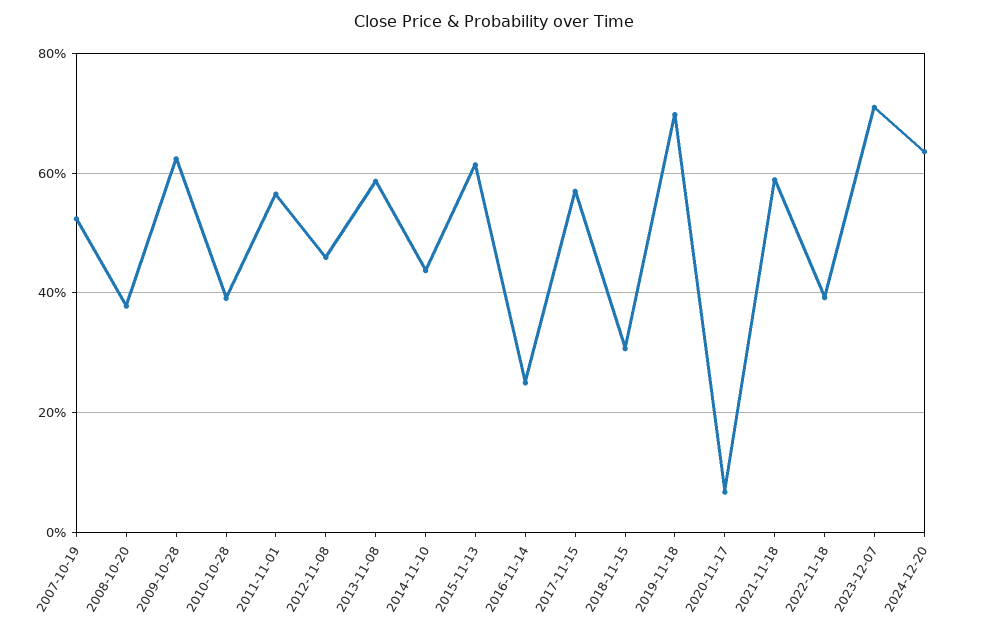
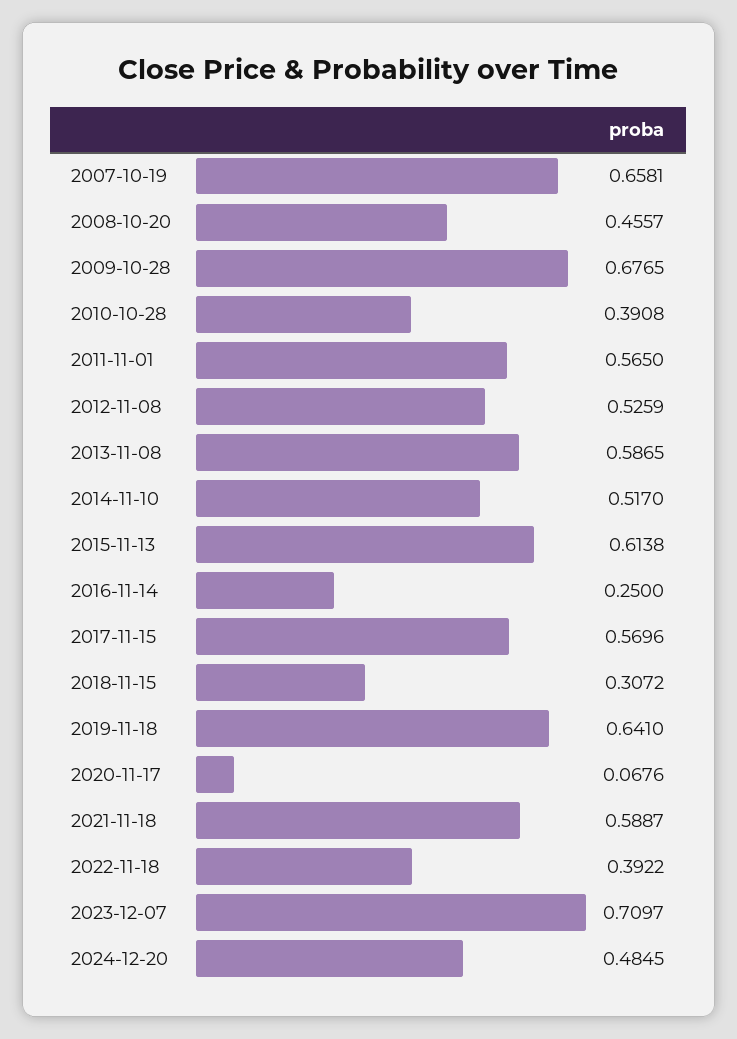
  {
-   "2007-10-19": 0.52,
+   "2007-10-19": 0.6581,
-   "2008-10-20": 0.38,
+   "2008-10-20": 0.4557,
-   "2009-10-28": 0.62,
+   "2009-10-28": 0.6765,
    "2010-10-28": 0.3908,
    "2011-11-01": 0.565,
-   "2012-11-08": 0.46,
+   "2012-11-08": 0.5259,
    "2013-11-08": 0.5865,
-   "2014-11-10": 0.44,
+   "2014-11-10": 0.517,
    "2015-11-13": 0.6138,
    "2016-11-14": 0.25,
    "2017-11-15": 0.5696,
    "2018-11-15": 0.3072,
-   "2019-11-18": 0.7,
+   "2019-11-18": 0.641,
    "2020-11-17": 0.0676,
    "2021-11-18": 0.5887,
    "2022-11-18": 0.3922,
    "2023-12-07": 0.7097,
-   "2024-12-20": 0.64
+   "2024-12-20": 0.4845
  }

